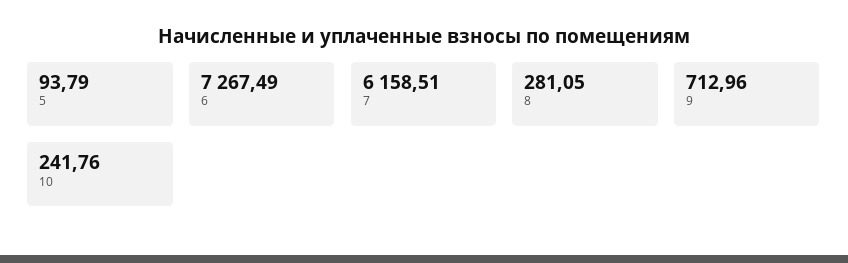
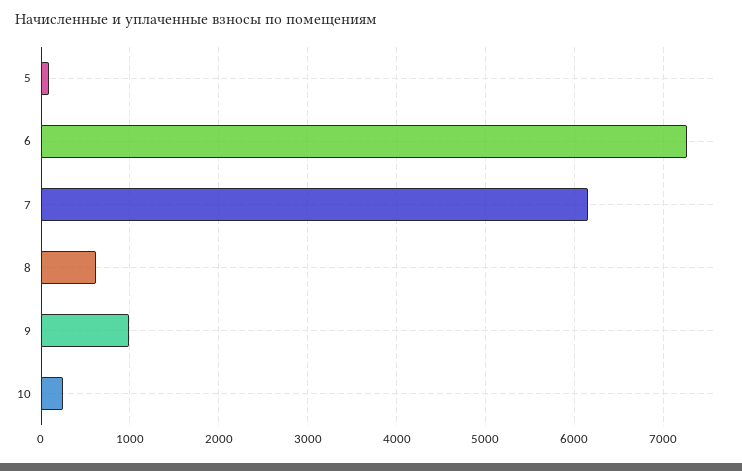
  {
    "5": 93.79,
    "6": 7267.49,
    "7": 6158.51,
-   "8": 281.05,
+   "8": 600,
-   "9": 712.96,
+   "9": 1000,
    "10": 241.76
  }

